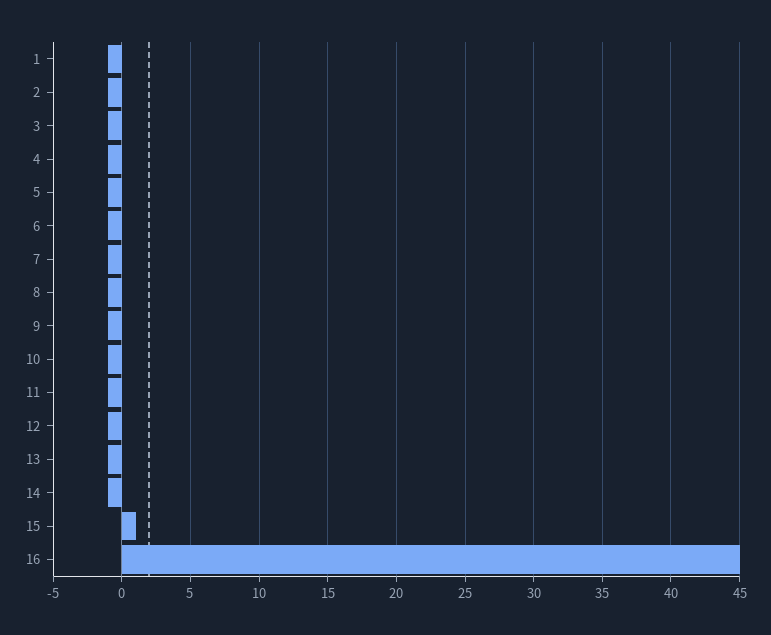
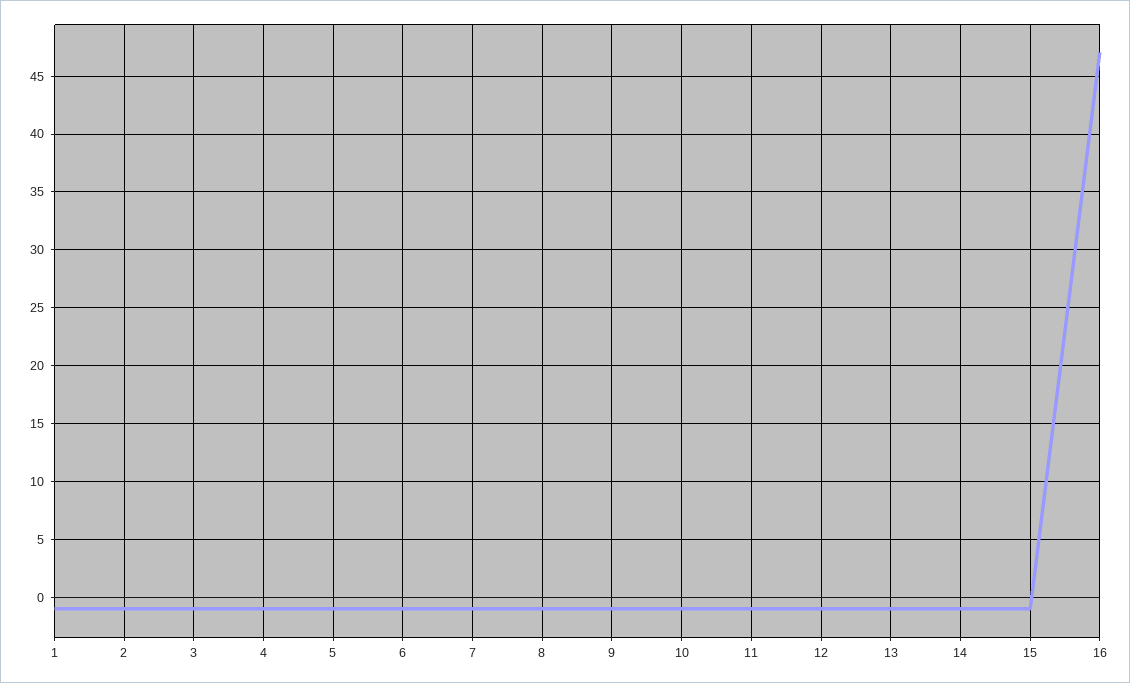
  {
    "1": -1,
    "2": -1,
    "3": -1,
    "4": -1,
    "5": -1,
    "6": -1,
    "7": -1,
    "8": -1,
    "9": -1,
    "10": -1,
    "11": -1,
    "12": -1,
    "13": -1,
    "14": -1,
-   "15": 1,
+   "15": -1,
-   "16": 45
+   "16": 47
  }

